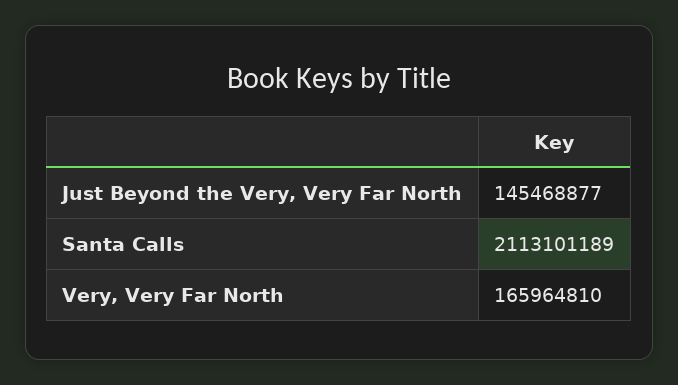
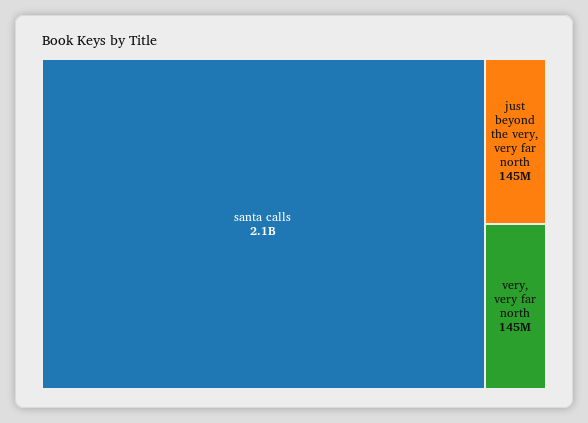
  {
    "Just Beyond the Very, Very Far North": 145468877,
    "Santa Calls": 2113101189,
-   "Very, Very Far North": 165964810
+   "Very, Very Far North": 145000000
  }

